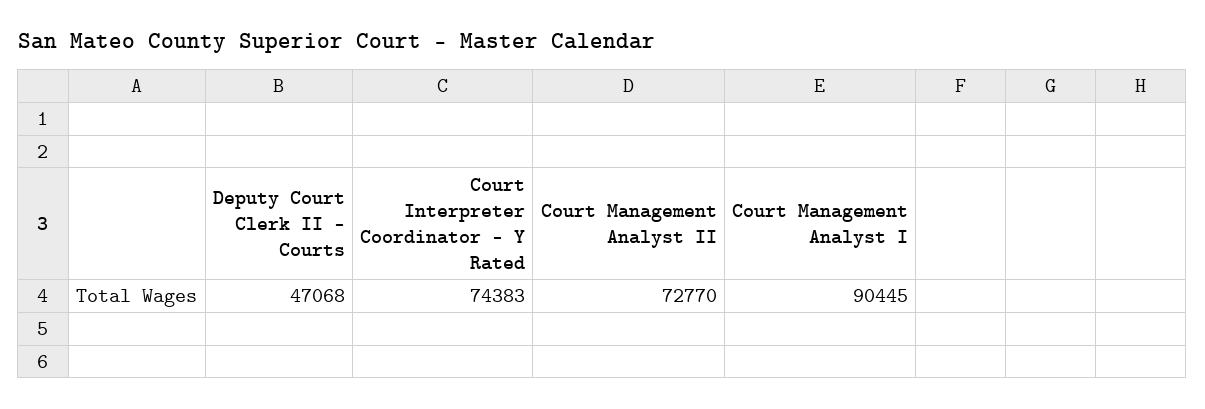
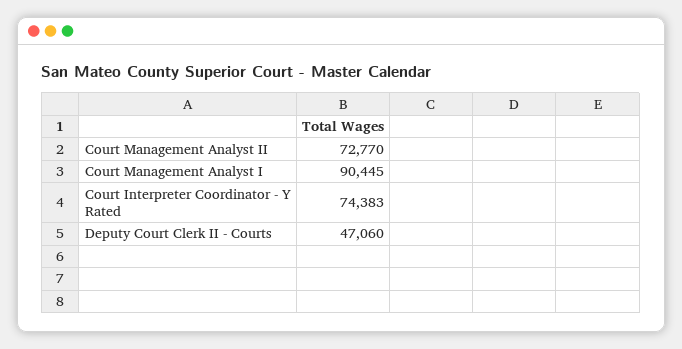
  {
-   "Deputy Court Clerk II - Courts": 47068,
+   "Deputy Court Clerk II - Courts": 47060,
    "Court Interpreter Coordinator - Y Rated": 74383,
    "Court Management Analyst II": 72770,
    "Court Management Analyst I": 90445
  }

